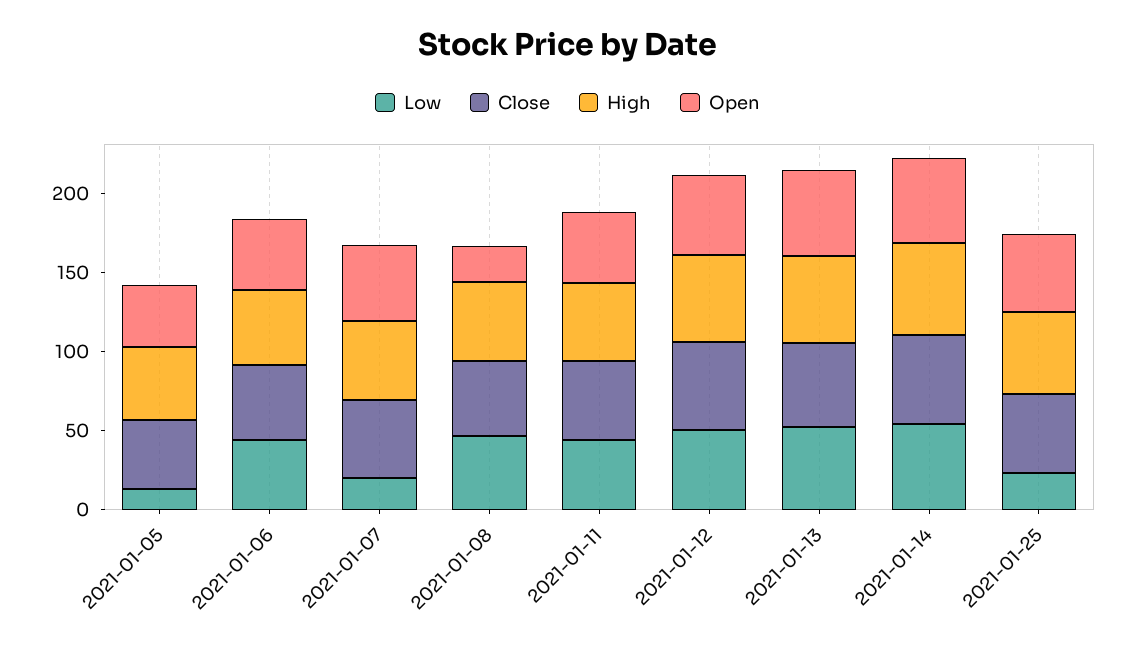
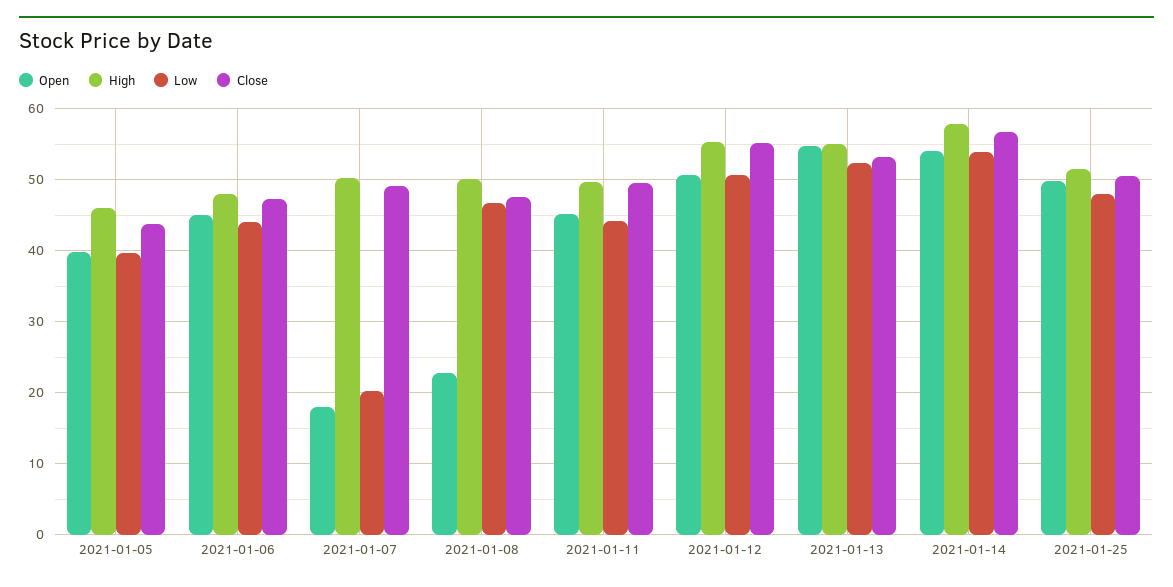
  {
    "Low": {
-     "2021-01-05": 10,
+     "2021-01-05": 40,
      "2021-01-06": 44,
      "2021-01-07": 20,
      "2021-01-08": 47,
      "2021-01-11": 44,
      "2021-01-12": 51,
      "2021-01-13": 52,
      "2021-01-14": 54,
-     "2021-01-25": 20
+     "2021-01-25": 48
    },
    "Close": {
      "2021-01-05": 44,
      "2021-01-06": 47,
      "2021-01-07": 49,
      "2021-01-08": 48,
      "2021-01-11": 50,
      "2021-01-12": 55,
      "2021-01-13": 53,
      "2021-01-14": 57,
      "2021-01-25": 51
    },
    "High": {
      "2021-01-05": 46,
      "2021-01-06": 48,
      "2021-01-07": 50,
      "2021-01-08": 50,
      "2021-01-11": 50,
      "2021-01-12": 55,
      "2021-01-13": 55,
      "2021-01-14": 58,
      "2021-01-25": 52
    },
    "Open": {
      "2021-01-05": 40,
      "2021-01-06": 45,
-     "2021-01-07": 50,
+     "2021-01-07": 18,
      "2021-01-08": 23,
      "2021-01-11": 45,
      "2021-01-12": 51,
      "2021-01-13": 55,
      "2021-01-14": 54,
      "2021-01-25": 50
    }
  }

